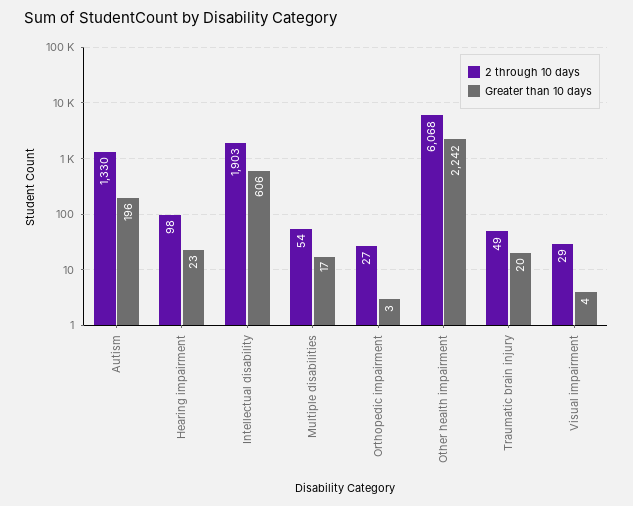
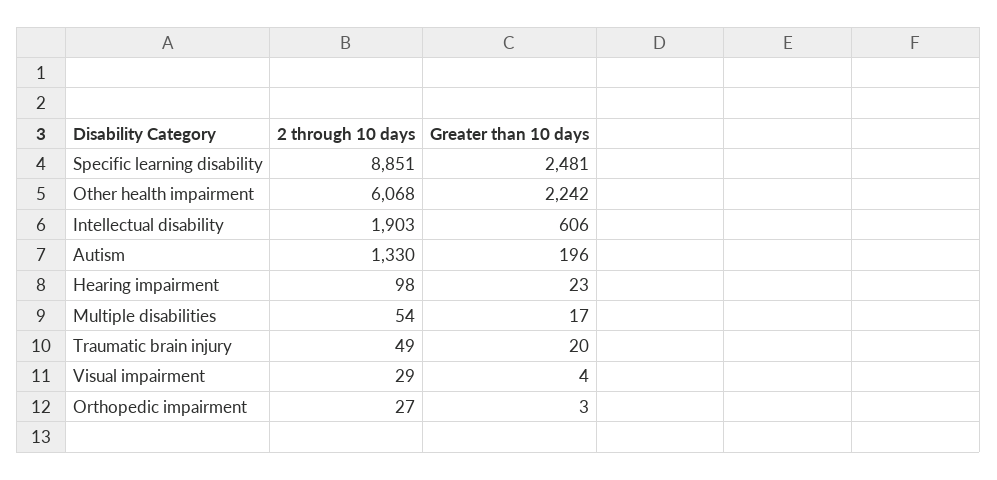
  {
    "2 through 10 days": {
      "Autism": 1330,
      "Hearing impairment": 98,
      "Intellectual disability": 1903,
      "Multiple disabilities": 54,
      "Orthopedic impairment": 27,
      "Other health impairment": 6068,
      "Traumatic brain injury": 49,
-     "Visual impairment": 29
+     "Visual impairment": 29,
+     "Specific learning disability": 8851
    },
    "Greater than 10 days": {
      "Autism": 196,
      "Hearing impairment": 23,
      "Intellectual disability": 606,
      "Multiple disabilities": 17,
      "Orthopedic impairment": 3,
      "Other health impairment": 2242,
      "Traumatic brain injury": 20,
-     "Visual impairment": 4
+     "Visual impairment": 4,
+     "Specific learning disability": 2481
    }
  }

